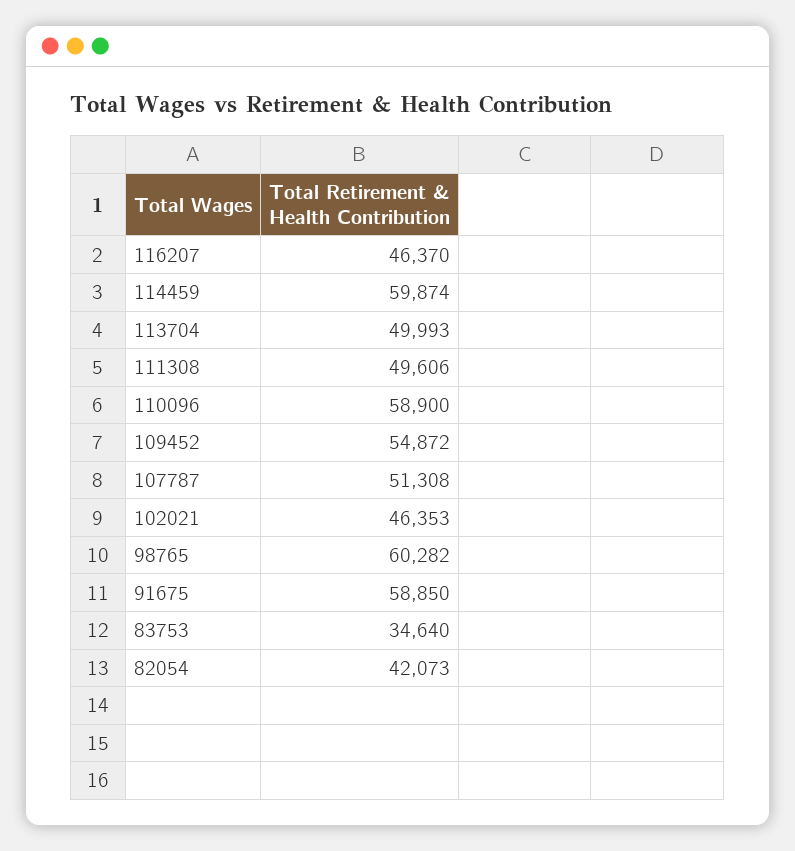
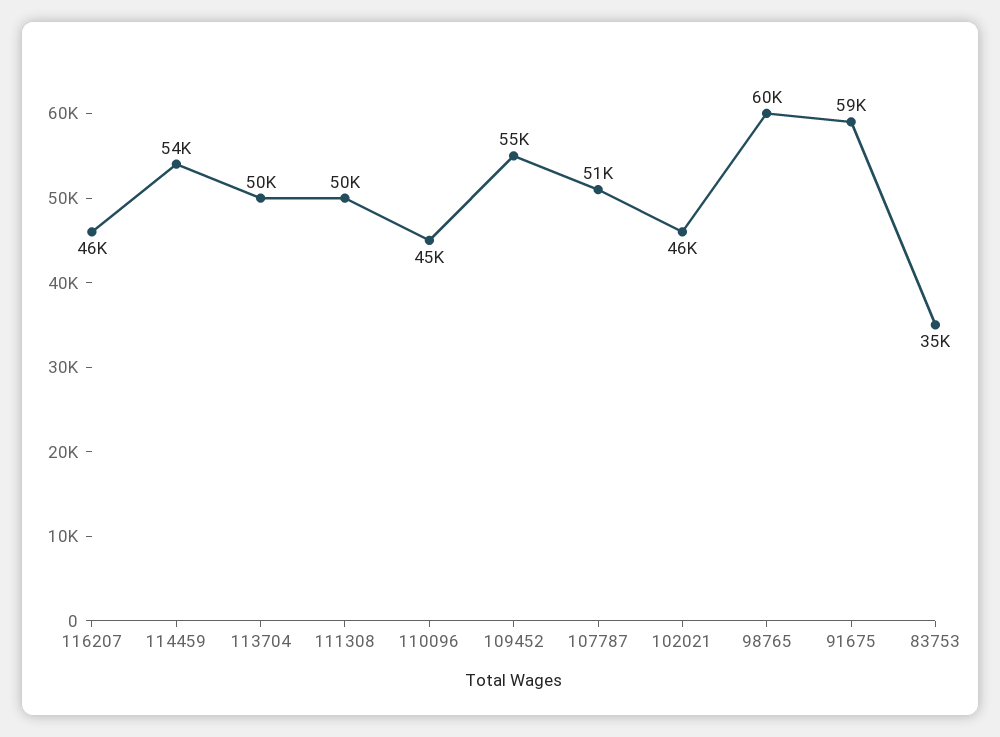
  {
    "116207": 46370,
-   "114459": 59874,
+   "114459": 54000,
    "113704": 49993,
    "111308": 49606,
-   "110096": 58900,
+   "110096": 45000,
    "109452": 54872,
    "107787": 51308,
    "102021": 46353,
    "98765": 60282,
    "91675": 58850,
-   "83753": 34640,
+   "83753": 34640
-   "82054": 42073
  }

